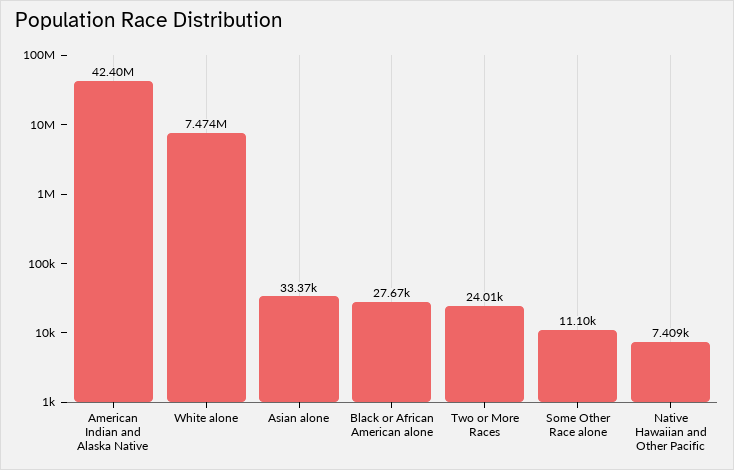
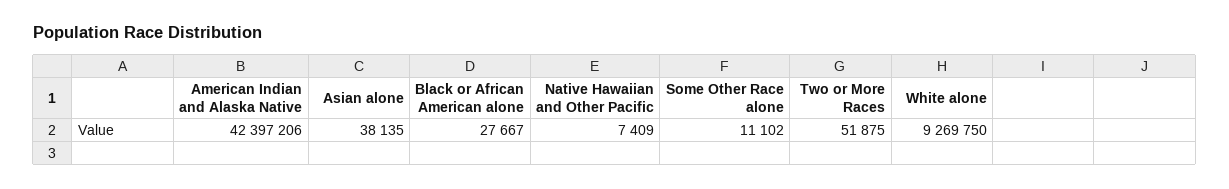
  {
    "American Indian and Alaska Native": 42397206,
-   "White alone": 7474000,
+   "White alone": 9269750,
-   "Asian alone": 33370,
+   "Asian alone": 38135,
    "Black or African American alone": 27667,
-   "Two or More Races": 24010,
+   "Two or More Races": 51875,
    "Some Other Race alone": 11102,
    "Native Hawaiian and Other Pacific": 7409
  }

